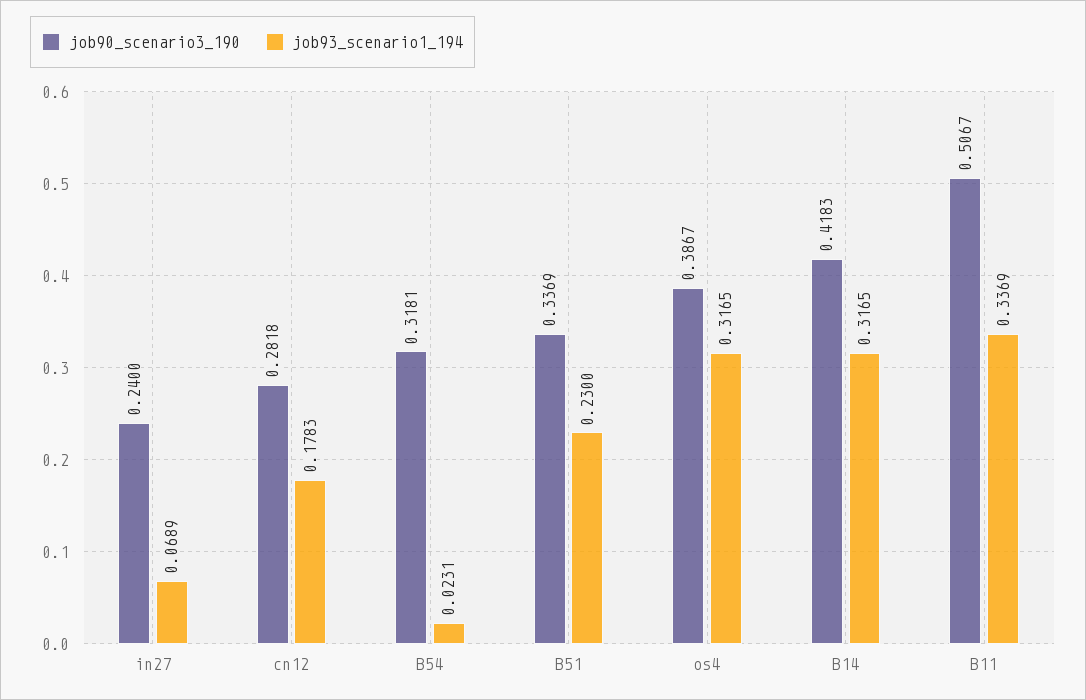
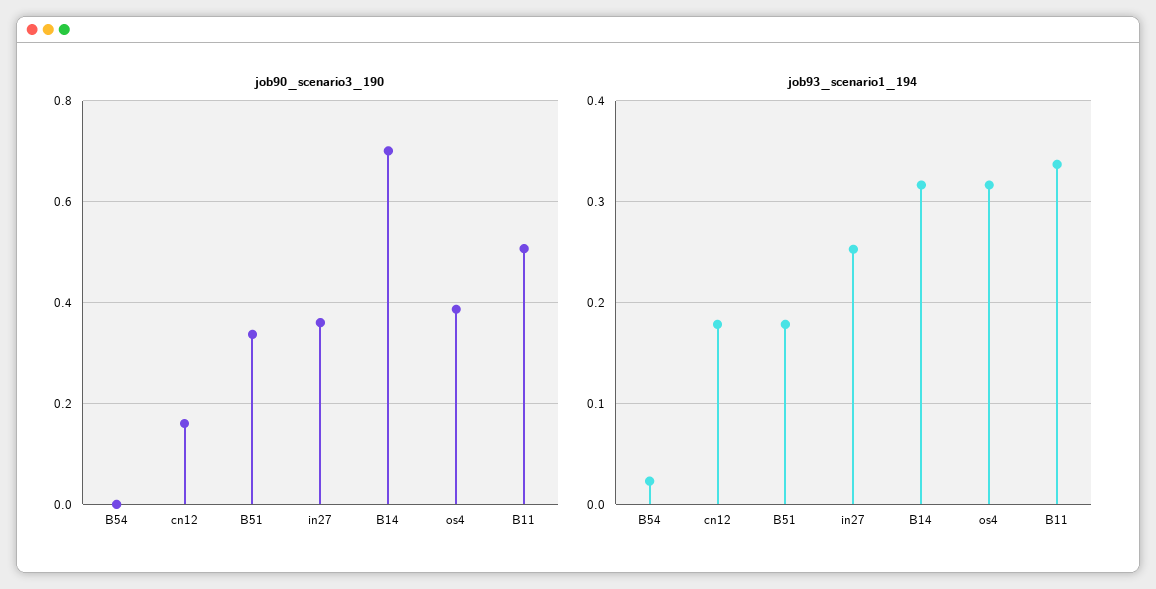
  {
    "job90_scenario3_190": {
-     "in27": 0.24,
+     "in27": 0.36,
-     "cn12": 0.2818,
+     "cn12": 0.16,
-     "B54": 0.3181,
+     "B54": 0,
      "B51": 0.3369,
      "os4": 0.3867,
-     "B14": 0.4183,
+     "B14": 0.7,
      "B11": 0.5067
    },
    "job93_scenario1_194": {
-     "in27": 0.0689,
+     "in27": 0.25,
      "cn12": 0.1783,
      "B54": 0.0231,
-     "B51": 0.23,
+     "B51": 0.18,
      "os4": 0.3165,
      "B14": 0.3165,
      "B11": 0.3369
    }
  }

